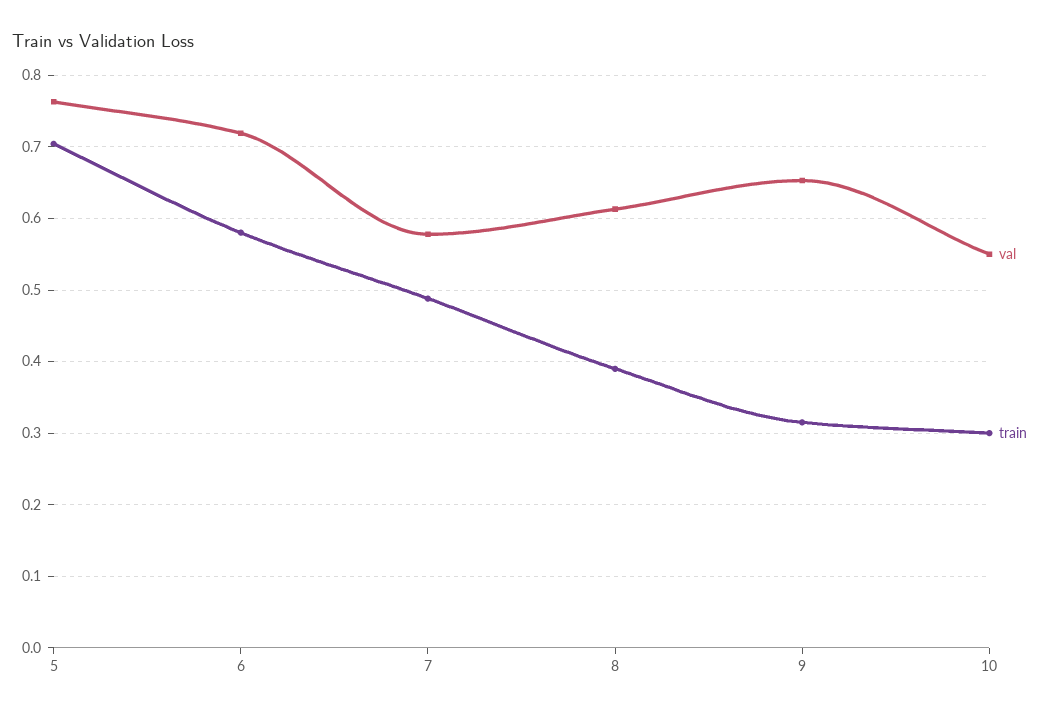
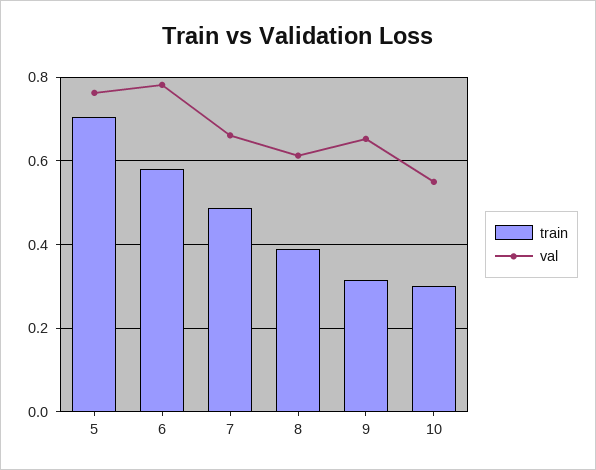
  {
    "val": {
      "5": 0.76,
-     "6": 0.72,
+     "6": 0.78,
-     "7": 0.58,
+     "7": 0.66,
      "8": 0.61,
      "9": 0.65,
      "10": 0.55
    },
    "train": {
      "5": 0.7,
      "6": 0.58,
      "7": 0.49,
      "8": 0.39,
      "9": 0.32,
      "10": 0.3
    }
  }

